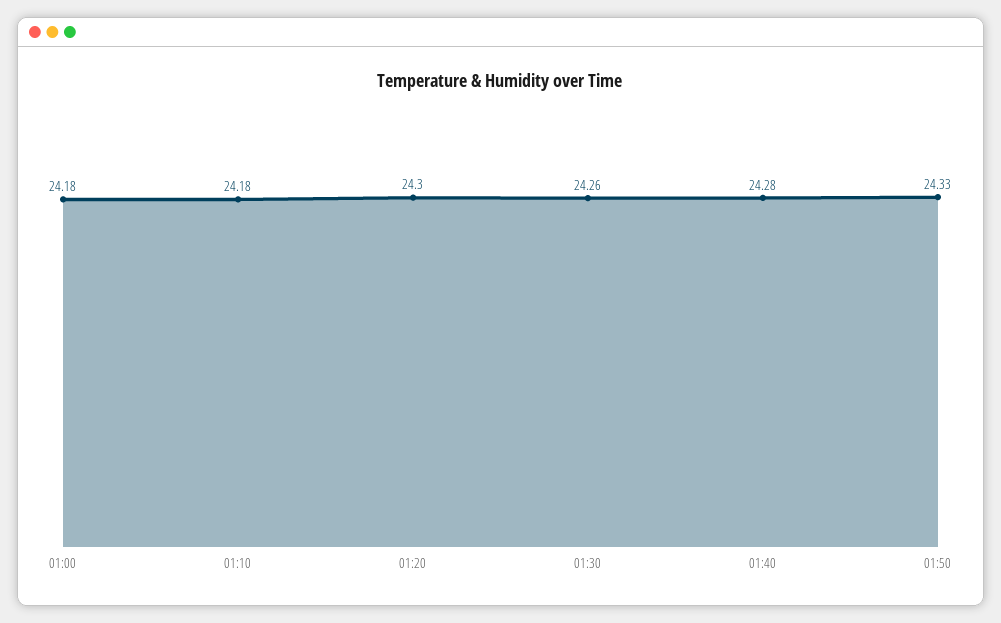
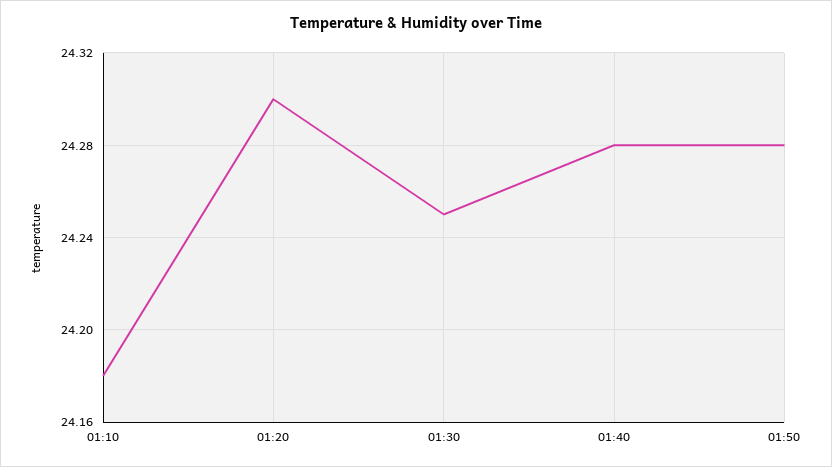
  {
-   "01:00": 24.18,
    "01:10": 24.18,
    "01:20": 24.3,
-   "01:30": 24.26,
+   "01:30": 24.25,
    "01:40": 24.28,
-   "01:50": 24.33
+   "01:50": 24.28
  }

